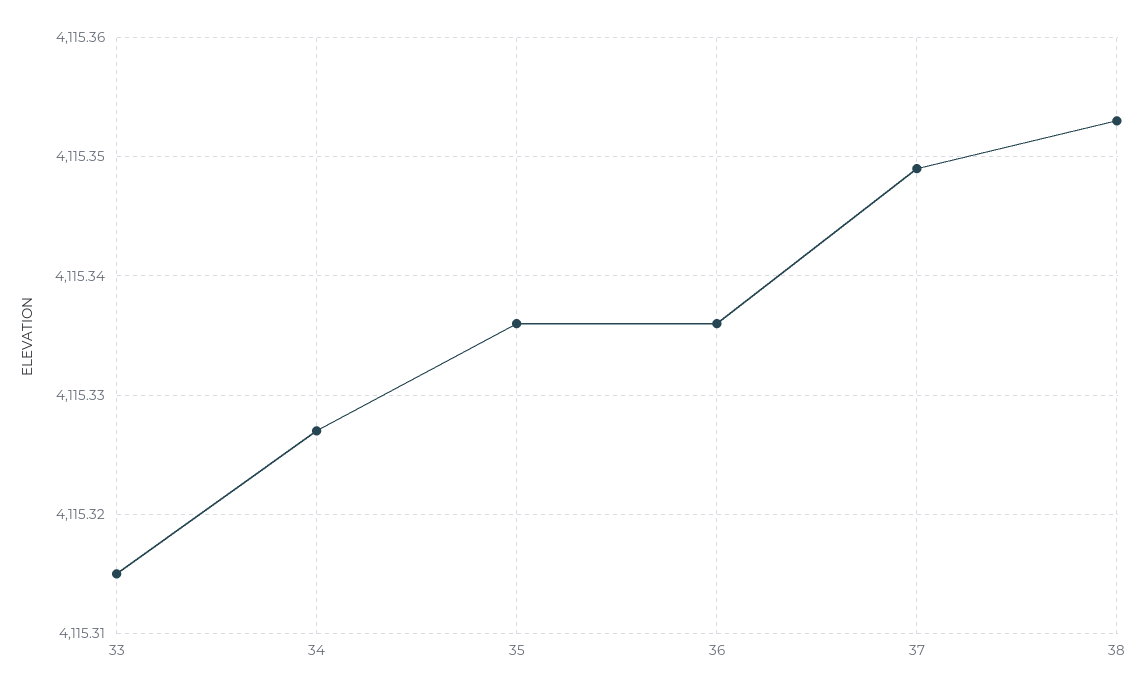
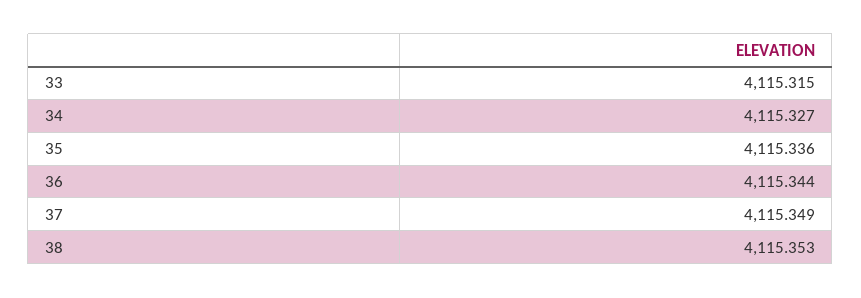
  {
    "33": 4115.315,
    "34": 4115.327,
    "35": 4115.336,
-   "36": 4115.336,
+   "36": 4115.344,
    "37": 4115.349,
    "38": 4115.353
  }

